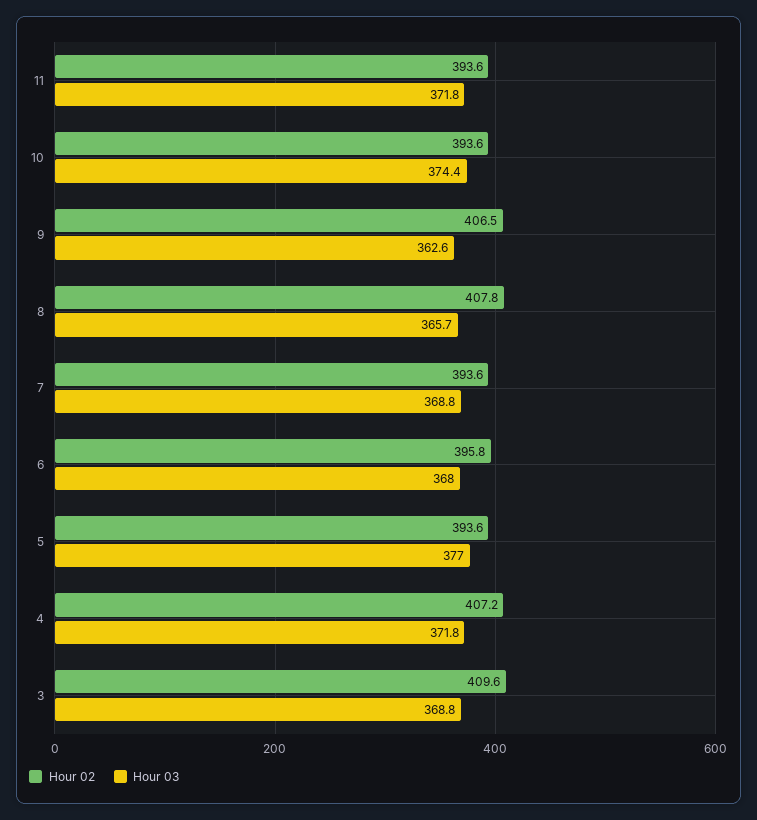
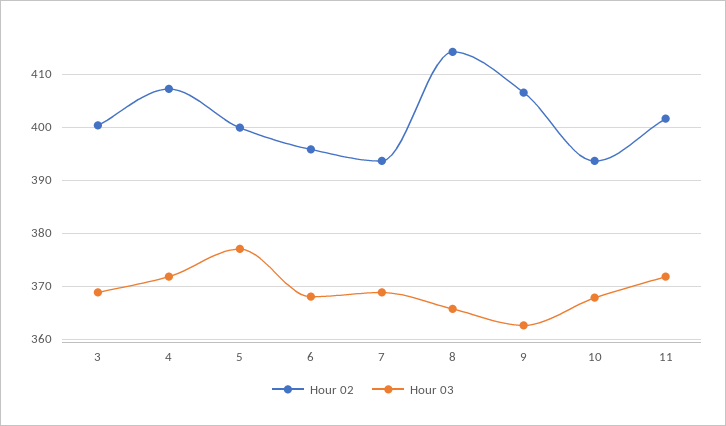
  {
    "Hour 02": {
-     "11": 393.6,
+     "11": 402,
      "10": 393.6,
      "9": 406.5,
-     "8": 407.8,
+     "8": 414,
      "7": 393.6,
      "6": 395.8,
-     "5": 393.6,
+     "5": 400,
      "4": 407.2,
-     "3": 409.6
+     "3": 400
    },
    "Hour 03": {
      "11": 371.8,
-     "10": 374.4,
+     "10": 368,
      "9": 362.6,
      "8": 365.7,
      "7": 368.8,
      "6": 368,
      "5": 377,
      "4": 371.8,
      "3": 368.8
    }
  }

